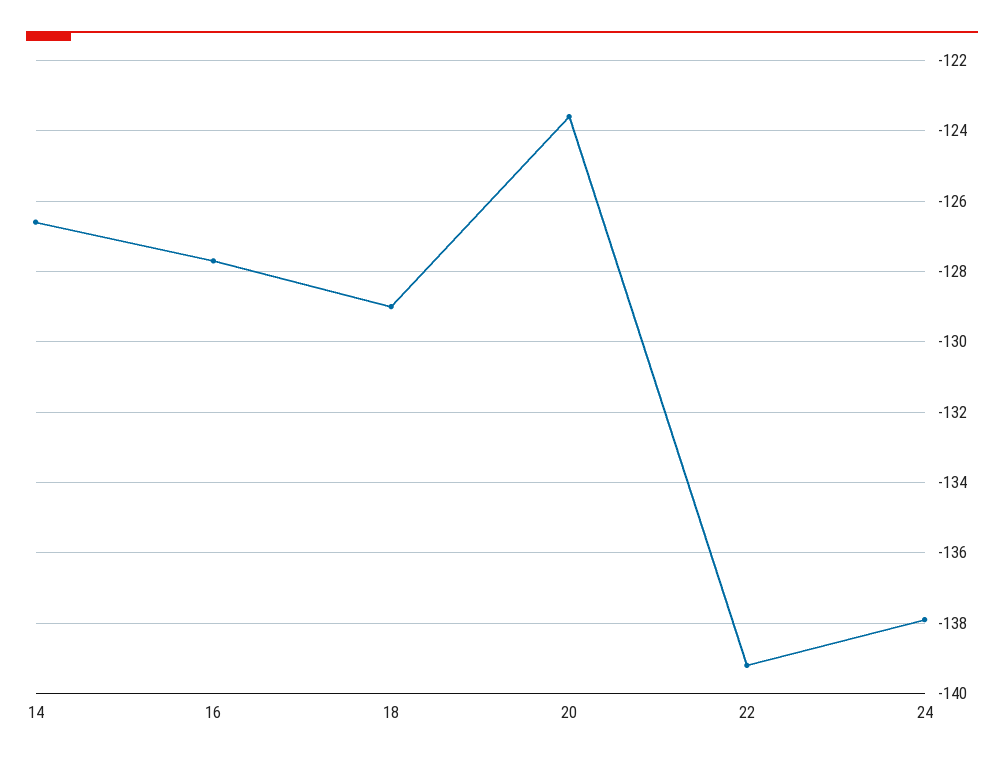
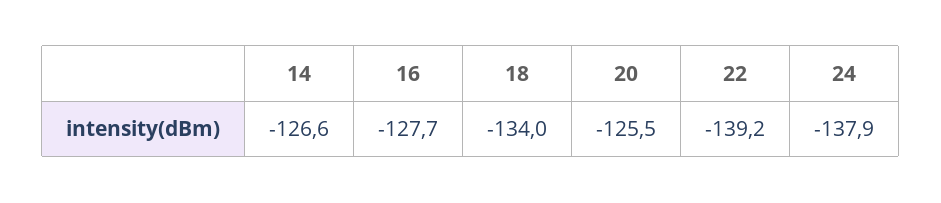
  {
    "14": -126.6,
    "16": -127.7,
-   "18": -129,
+   "18": -134,
-   "20": -123.5,
+   "20": -125.5,
    "22": -139.2,
    "24": -137.9
  }

